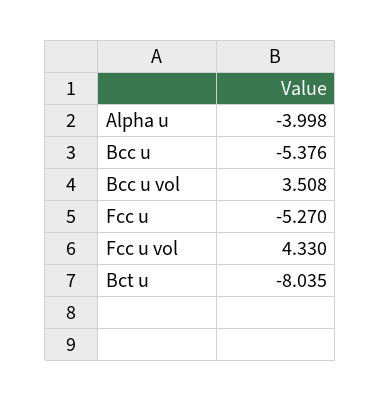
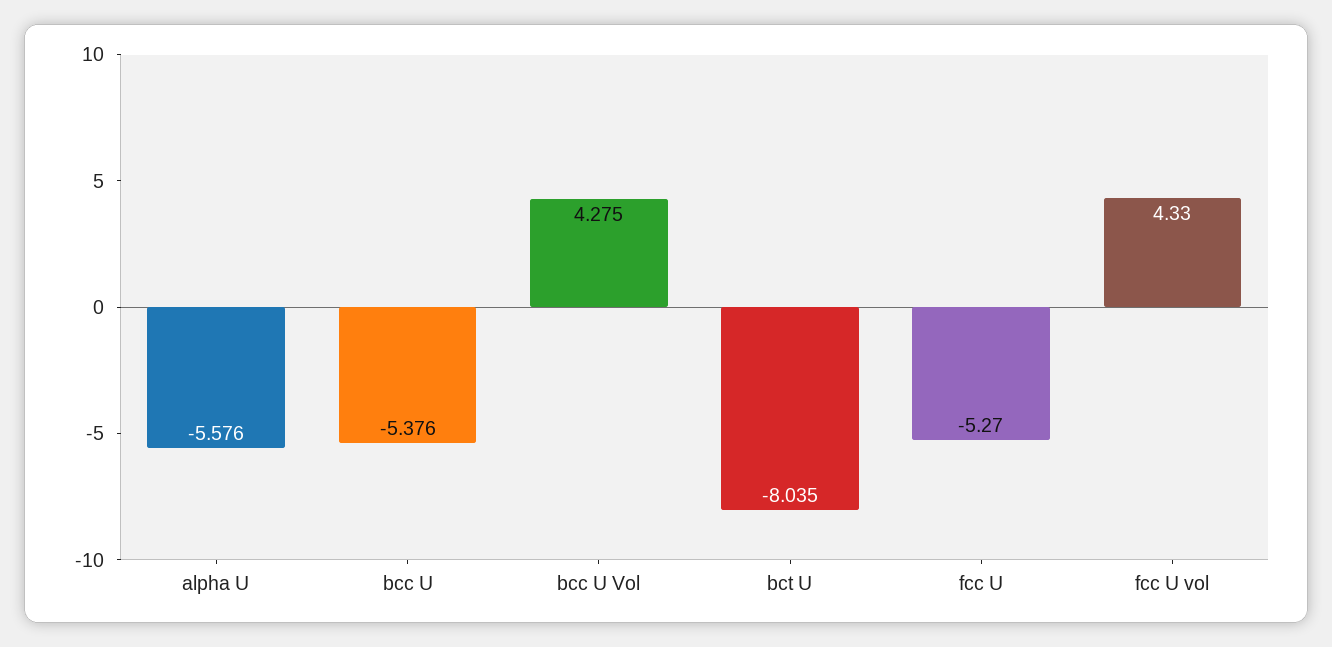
  {
-   "Alpha u": -3.998,
+   "Alpha u": -5.576,
    "Bcc u": -5.376,
-   "Bcc u vol": 3.508,
+   "Bcc u vol": 4.275,
    "Fcc u": -5.27,
    "Fcc u vol": 4.33,
    "Bct u": -8.035
  }

